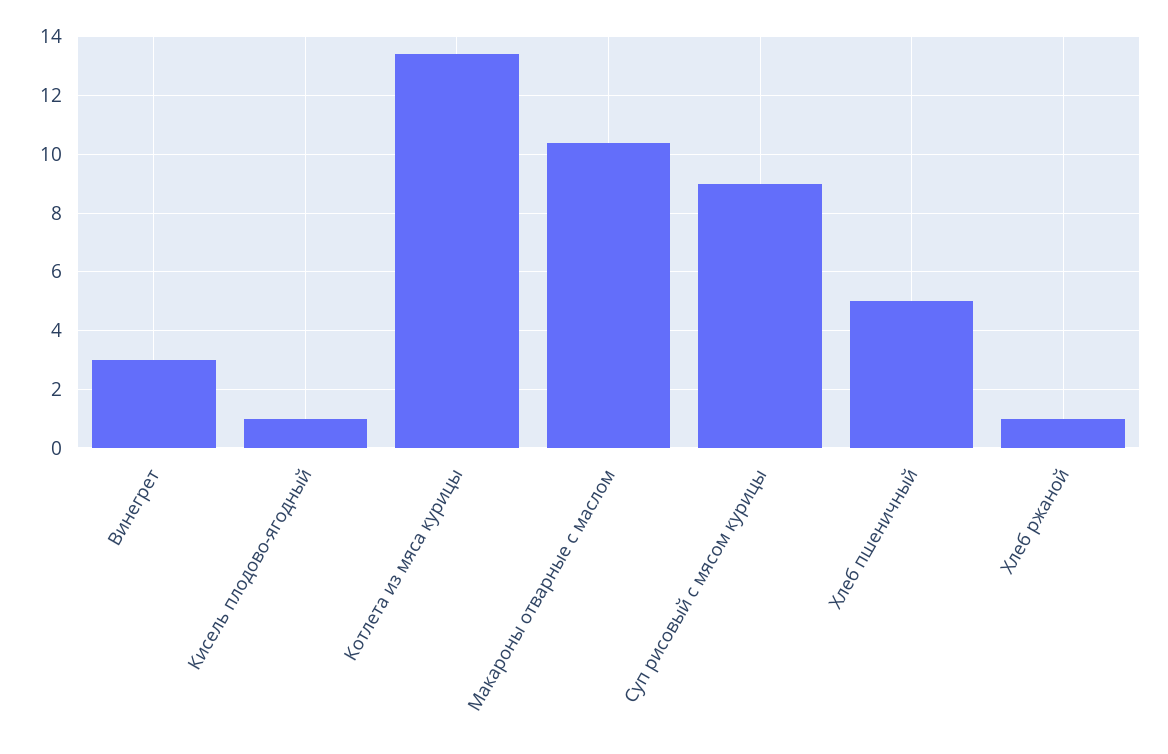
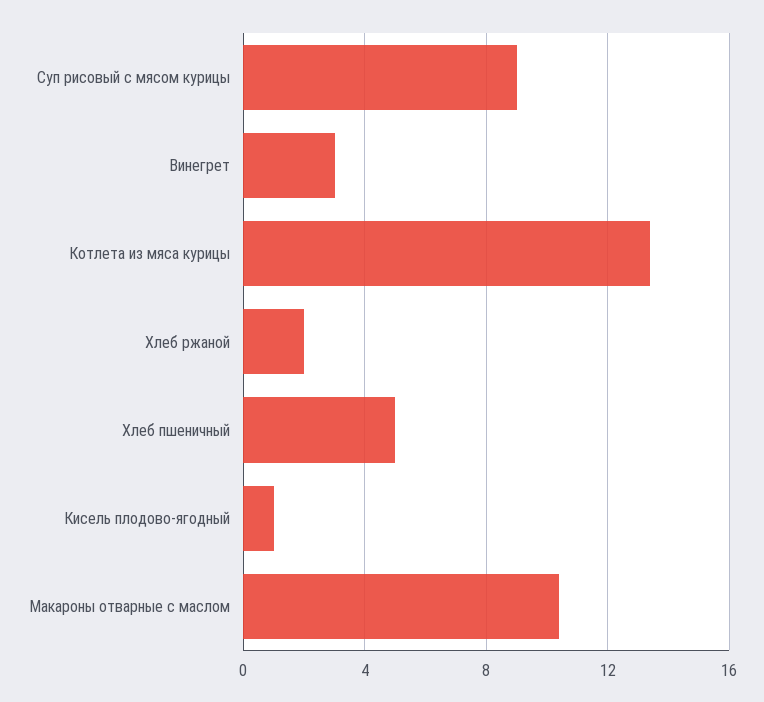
  {
    "Винегрет": 3,
    "Кисель плодово-ягодный": 1,
    "Котлета из мяса курицы": 13.5,
    "Макароны отварные с маслом": 10.5,
    "Суп рисовый с мясом курицы": 9,
    "Хлеб пшеничный": 5,
-   "Хлеб ржаной": 1
+   "Хлеб ржаной": 2
  }

